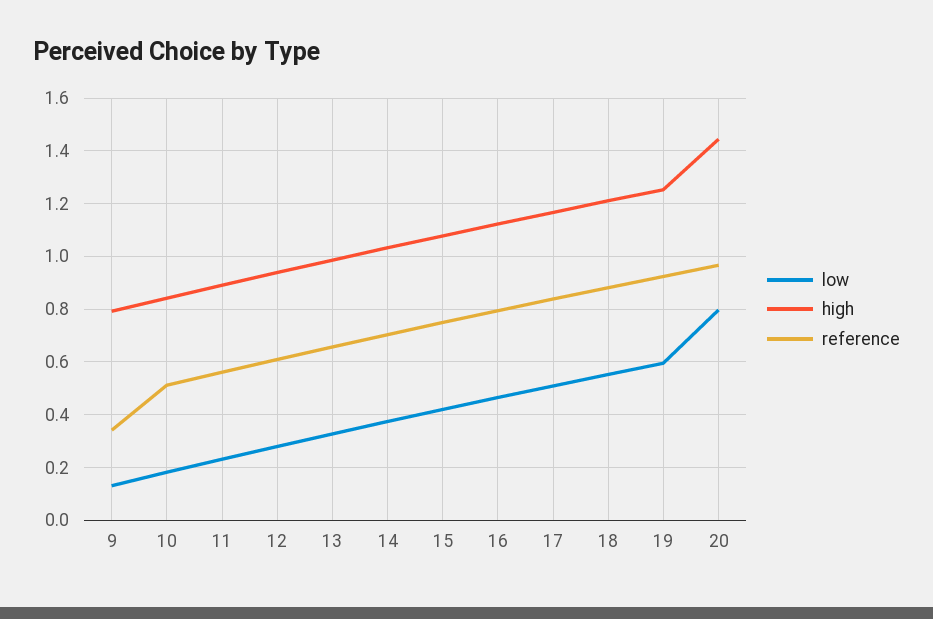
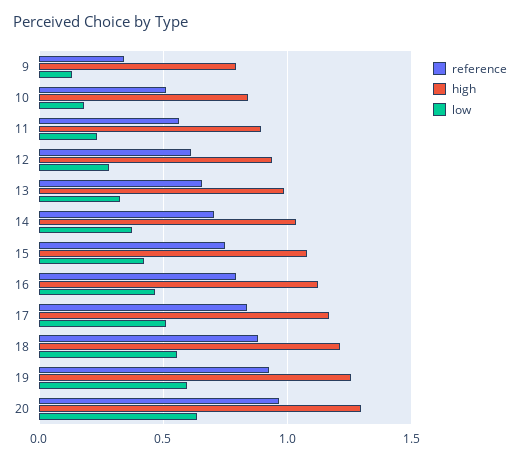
  {
    "low": {
      "9": 0.125,
      "10": 0.175,
      "11": 0.225,
      "12": 0.275,
      "13": 0.325,
      "14": 0.375,
      "15": 0.425,
      "16": 0.475,
      "17": 0.5,
      "18": 0.55,
      "19": 0.6,
-     "20": 0.8
+     "20": 0.65
    },
    "high": {
      "9": 0.8,
      "10": 0.85,
      "11": 0.9,
      "12": 0.95,
      "13": 0.975,
      "14": 1.025,
      "15": 1.075,
      "16": 1.125,
      "17": 1.175,
      "18": 1.2,
      "19": 1.25,
-     "20": 1.45
+     "20": 1.3
    },
    "reference": {
      "9": 0.35,
      "10": 0.5,
      "11": 0.55,
      "12": 0.6,
      "13": 0.65,
      "14": 0.7,
      "15": 0.75,
      "16": 0.8,
      "17": 0.85,
      "18": 0.875,
      "19": 0.925,
      "20": 0.975
    }
  }

